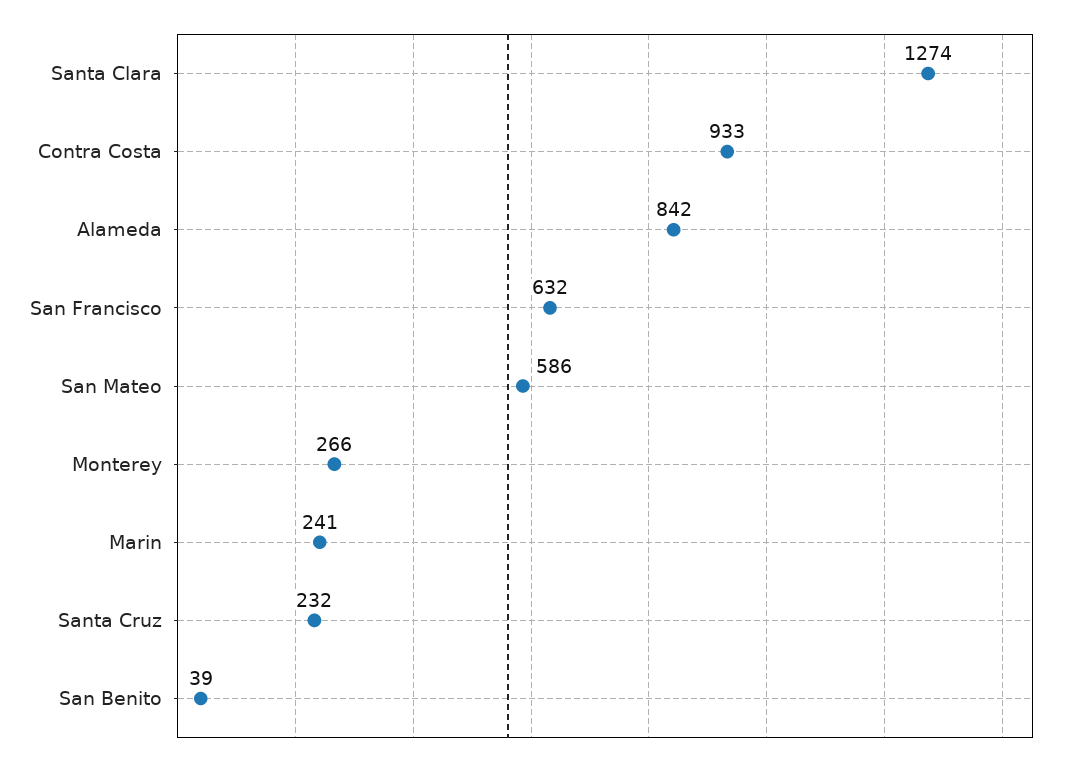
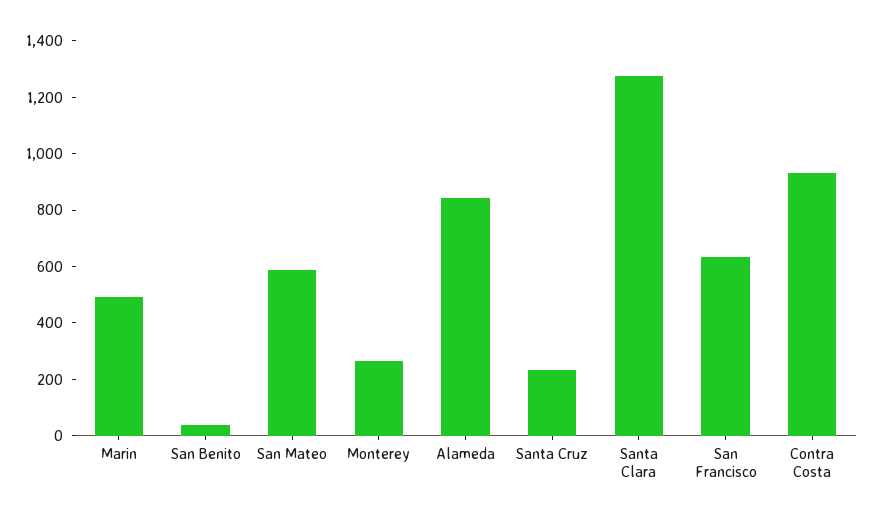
  {
    "Santa Clara": 1274,
    "Contra Costa": 933,
    "Alameda": 842,
    "San Francisco": 632,
    "San Mateo": 586,
    "Monterey": 266,
-   "Marin": 241,
+   "Marin": 500,
    "Santa Cruz": 232,
    "San Benito": 39
  }

